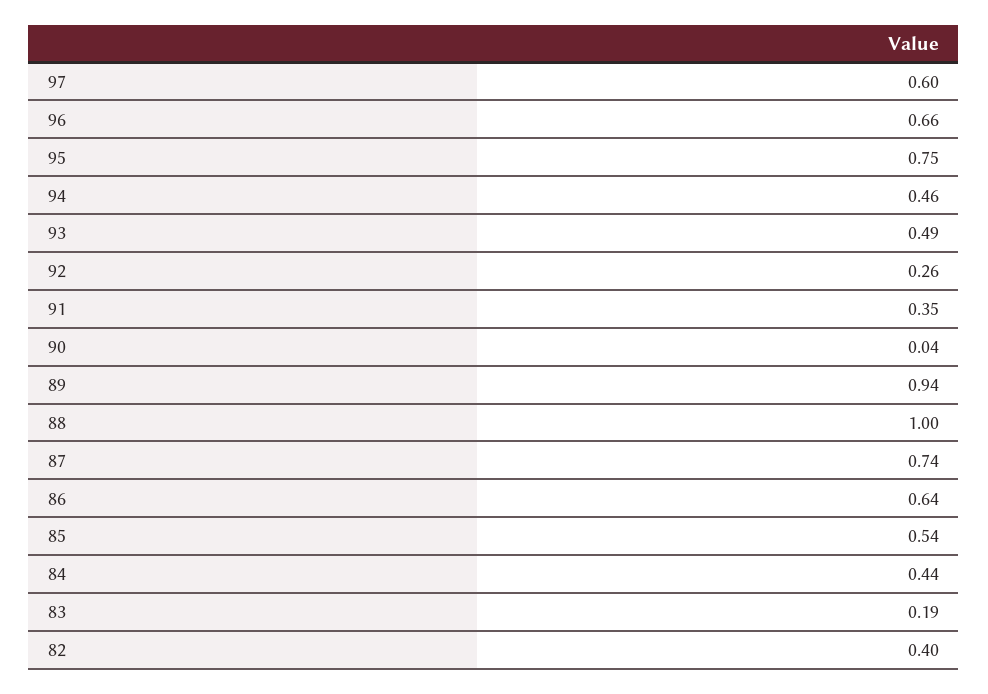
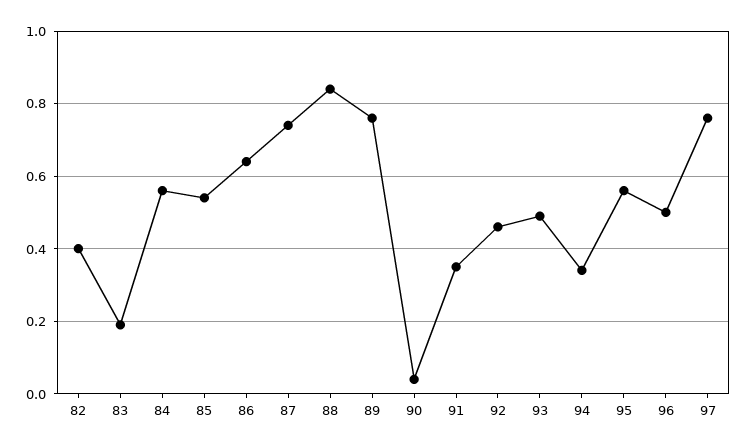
  {
-   "97": 0.6,
+   "97": 0.75,
-   "96": 0.66,
+   "96": 0.5,
-   "95": 0.75,
+   "95": 0.55,
-   "94": 0.46,
+   "94": 0.35,
    "93": 0.49,
-   "92": 0.26,
+   "92": 0.45,
    "91": 0.35,
    "90": 0.04,
-   "89": 0.94,
+   "89": 0.75,
-   "88": 1,
+   "88": 0.85,
    "87": 0.74,
    "86": 0.64,
    "85": 0.54,
-   "84": 0.44,
+   "84": 0.55,
    "83": 0.19,
    "82": 0.4
  }

